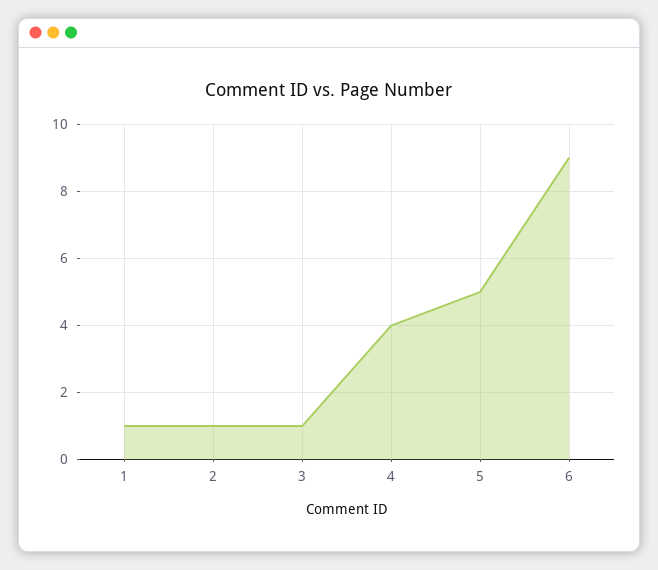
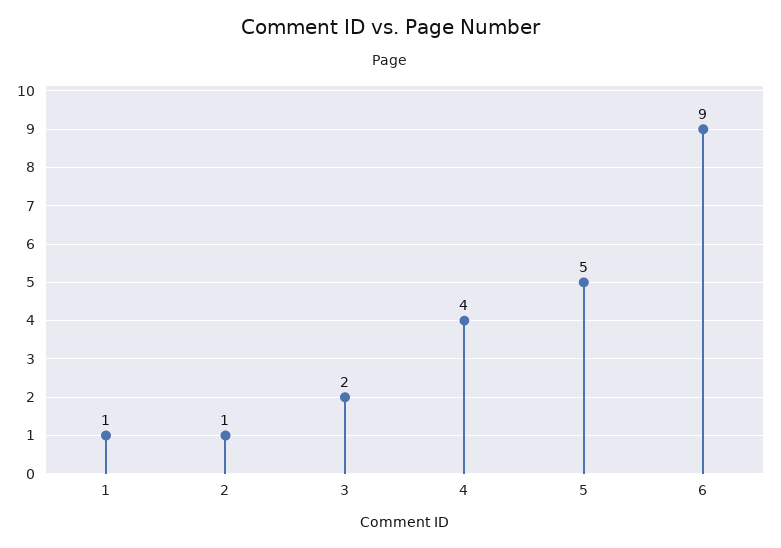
  {
    "1": 1,
    "2": 1,
-   "3": 1,
+   "3": 2,
    "4": 4,
    "5": 5,
    "6": 9
  }

